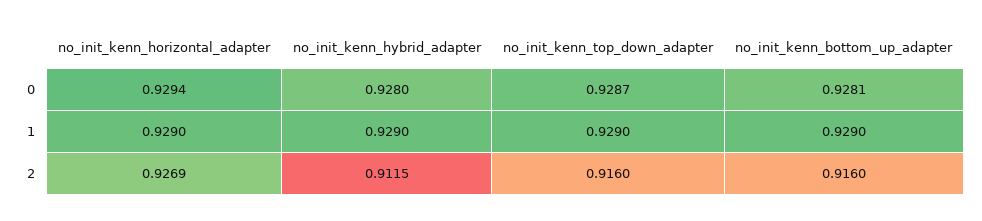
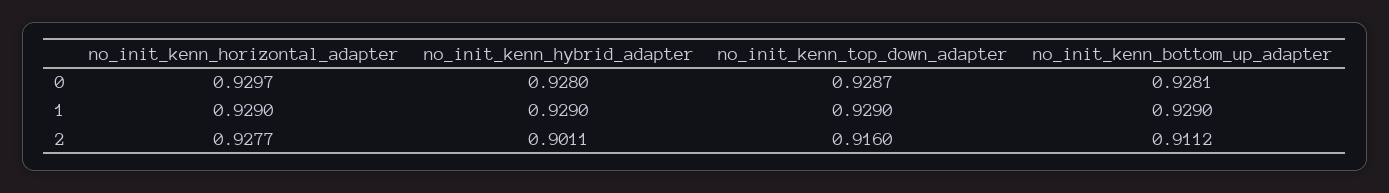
  {
    "no_init_kenn_horizontal_adapter": {
-     "0": 0.9294,
+     "0": 0.9297,
      "1": 0.929,
-     "2": 0.9269
+     "2": 0.9277
    },
    "no_init_kenn_hybrid_adapter": {
      "0": 0.928,
      "1": 0.929,
-     "2": 0.9115
+     "2": 0.9011
    },
    "no_init_kenn_top_down_adapter": {
      "0": 0.9287,
      "1": 0.929,
      "2": 0.916
    },
    "no_init_kenn_bottom_up_adapter": {
      "0": 0.9281,
      "1": 0.929,
-     "2": 0.916
+     "2": 0.9112
    }
  }

